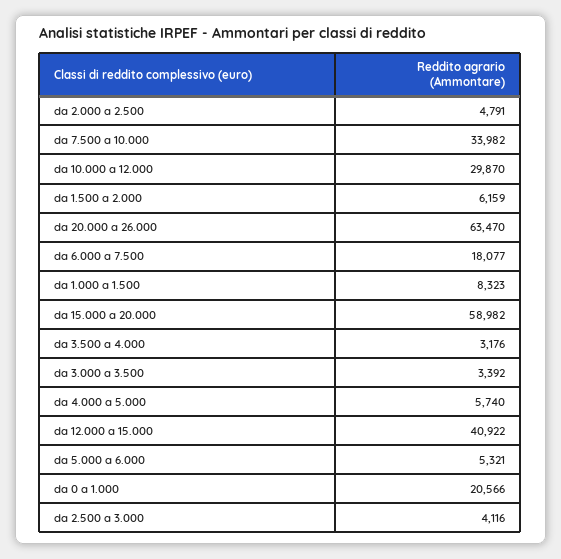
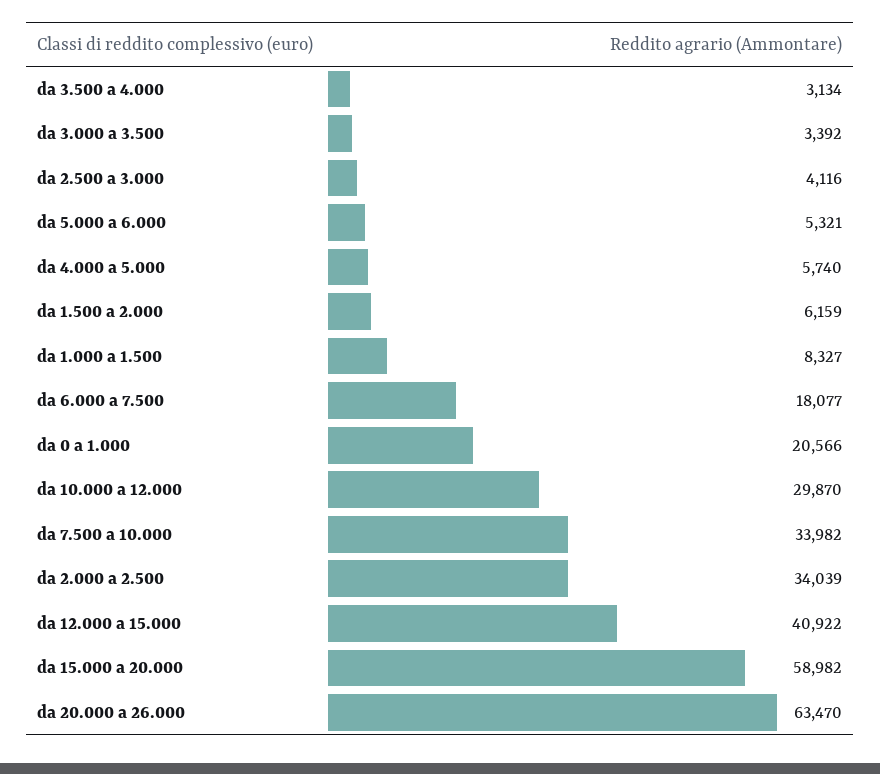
  {
-   "da 2.000 a 2.500": 4791,
+   "da 2.000 a 2.500": 34039,
    "da 7.500 a 10.000": 33982,
    "da 10.000 a 12.000": 29870,
    "da 1.500 a 2.000": 6159,
    "da 20.000 a 26.000": 63470,
    "da 6.000 a 7.500": 18077,
-   "da 1.000 a 1.500": 8323,
+   "da 1.000 a 1.500": 8327,
    "da 15.000 a 20.000": 58982,
-   "da 3.500 a 4.000": 3176,
+   "da 3.500 a 4.000": 3134,
    "da 3.000 a 3.500": 3392,
    "da 4.000 a 5.000": 5740,
    "da 12.000 a 15.000": 40922,
    "da 5.000 a 6.000": 5321,
    "da 0 a 1.000": 20566,
    "da 2.500 a 3.000": 4116
  }

